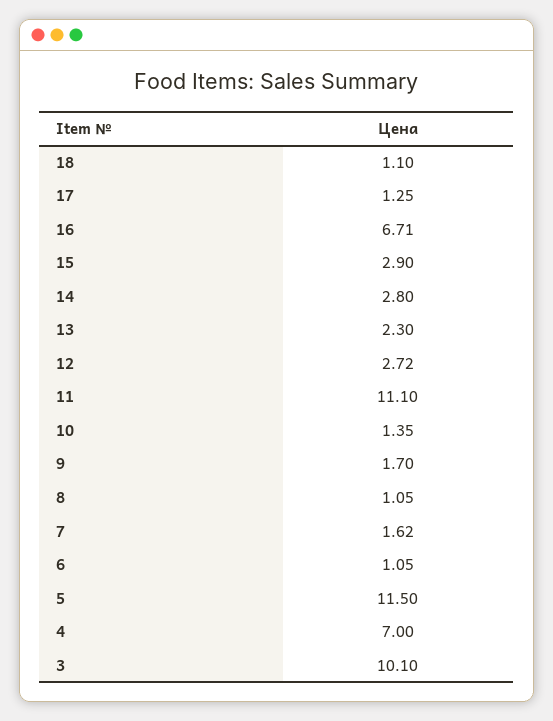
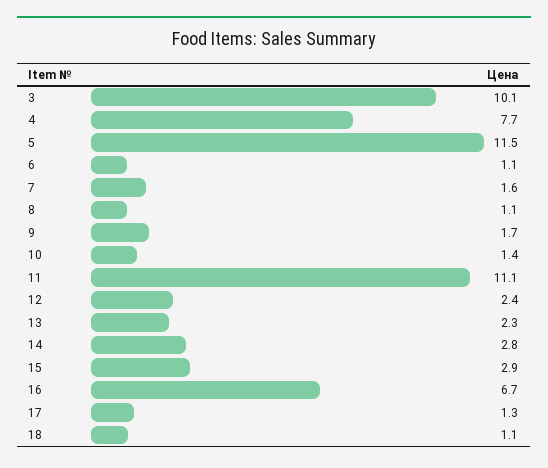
  {
    "18": 1.1,
    "17": 1.25,
    "16": 6.71,
    "15": 2.9,
    "14": 2.8,
    "13": 2.3,
-   "12": 2.72,
+   "12": 2.4,
    "11": 11.1,
    "10": 1.35,
    "9": 1.7,
    "8": 1.05,
    "7": 1.62,
    "6": 1.05,
    "5": 11.5,
-   "4": 7,
+   "4": 7.7,
    "3": 10.1
  }

